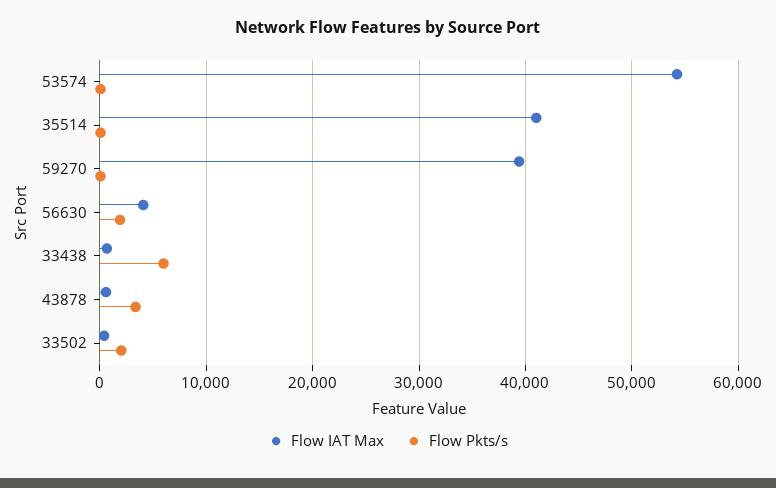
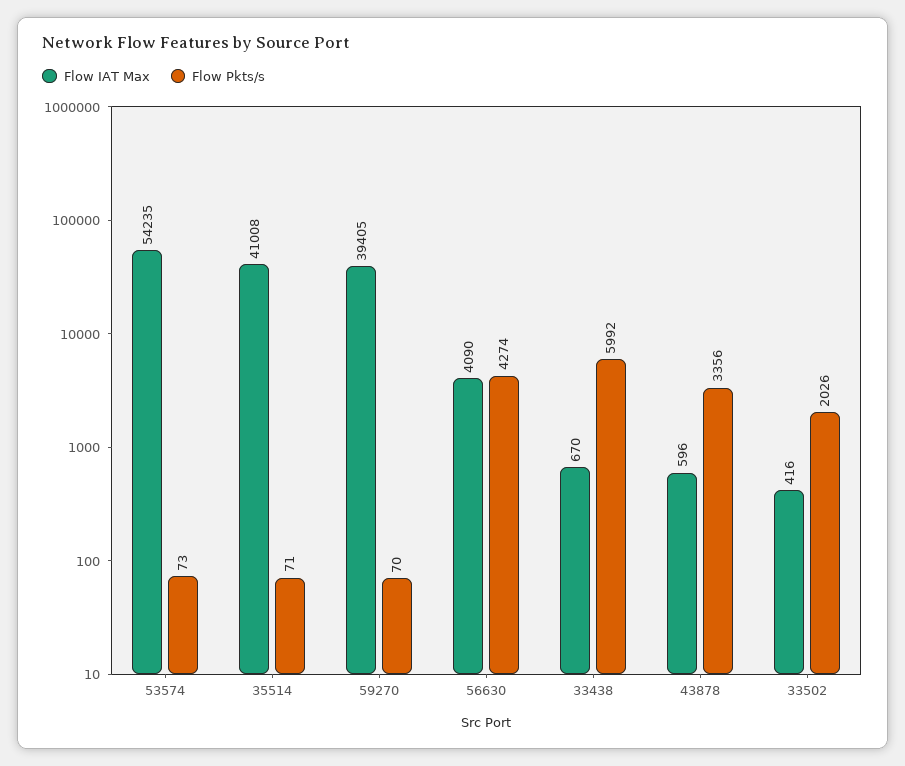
  {
    "Flow IAT Max": {
      "53574": 54235,
      "35514": 41008,
      "59270": 39405,
      "56630": 4090,
      "33438": 670,
      "43878": 596,
      "33502": 416
    },
    "Flow Pkts/s": {
      "53574": 73,
      "35514": 71,
      "59270": 70,
-     "56630": 2000,
+     "56630": 4274,
      "33438": 5992,
      "43878": 3356,
      "33502": 2026
    }
  }

